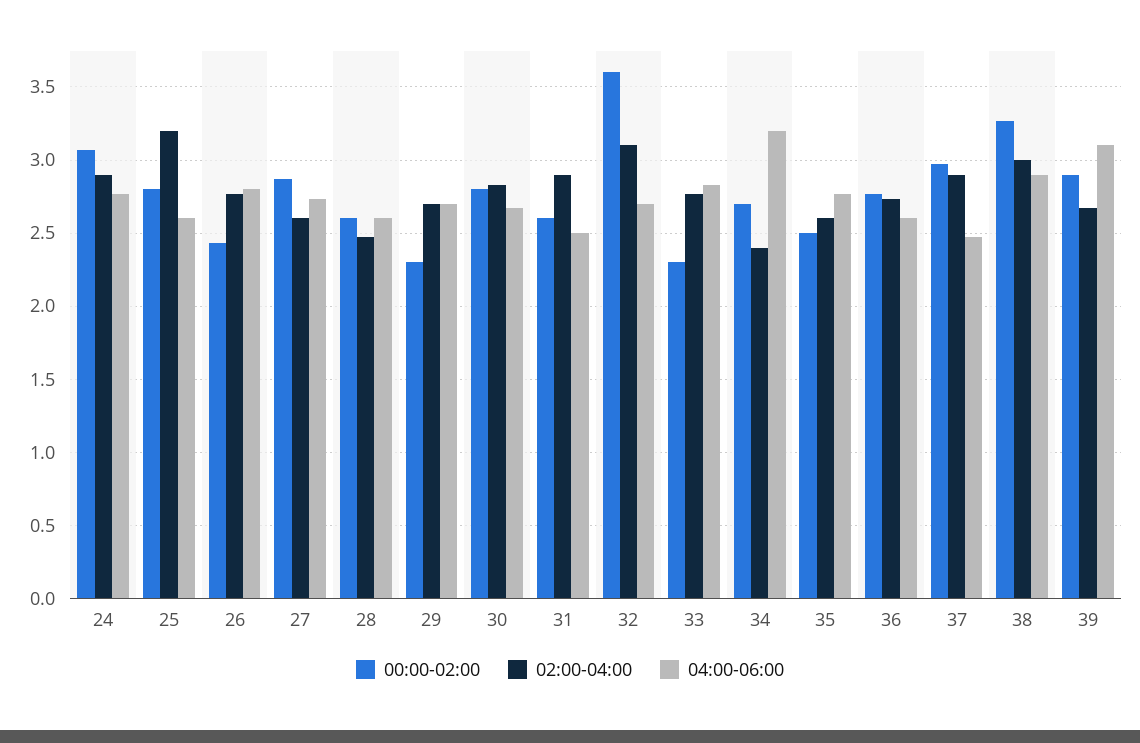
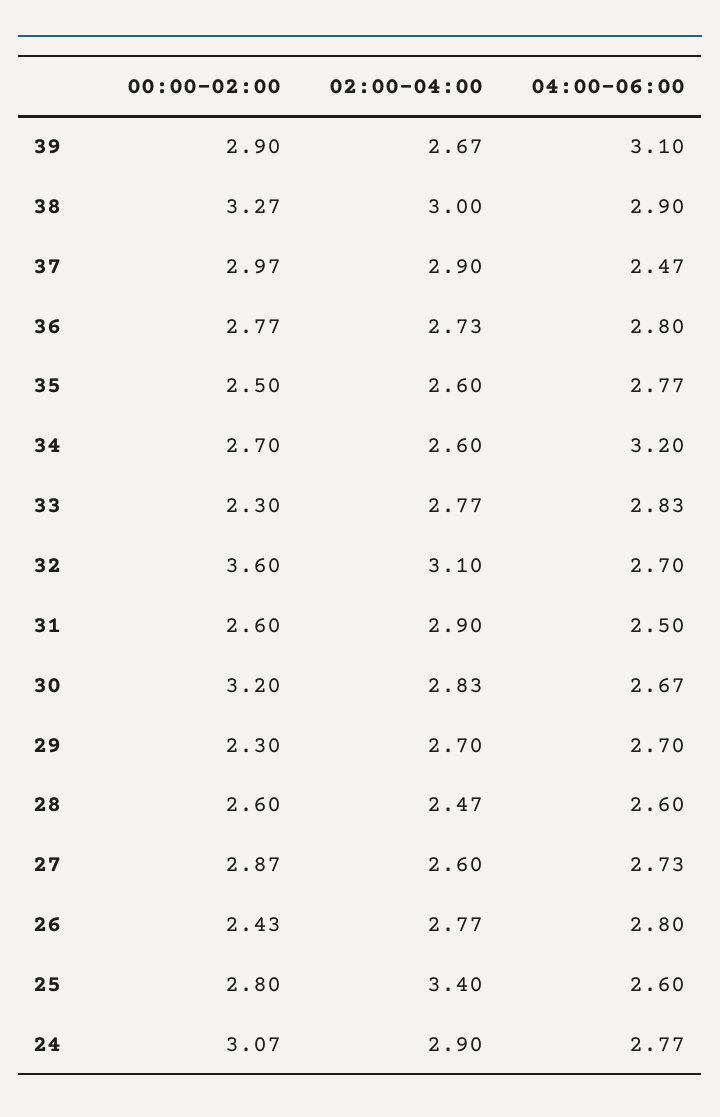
  {
    "00:00-02:00": {
      "24": 3.07,
      "25": 2.8,
      "26": 2.43,
      "27": 2.87,
      "28": 2.6,
      "29": 2.3,
-     "30": 2.8,
+     "30": 3.2,
      "31": 2.6,
      "32": 3.6,
      "33": 2.3,
      "34": 2.7,
      "35": 2.5,
      "36": 2.77,
      "37": 2.97,
      "38": 3.27,
      "39": 2.9
    },
    "02:00-04:00": {
      "24": 2.9,
-     "25": 3.2,
+     "25": 3.4,
      "26": 2.77,
      "27": 2.6,
      "28": 2.47,
      "29": 2.7,
      "30": 2.83,
      "31": 2.9,
      "32": 3.1,
      "33": 2.77,
-     "34": 2.4,
+     "34": 2.6,
      "35": 2.6,
      "36": 2.73,
      "37": 2.9,
      "38": 3,
      "39": 2.67
    },
    "04:00-06:00": {
      "24": 2.77,
      "25": 2.6,
      "26": 2.8,
      "27": 2.73,
      "28": 2.6,
      "29": 2.7,
      "30": 2.67,
      "31": 2.5,
      "32": 2.7,
      "33": 2.83,
      "34": 3.2,
      "35": 2.77,
-     "36": 2.6,
+     "36": 2.8,
      "37": 2.47,
      "38": 2.9,
      "39": 3.1
    }
  }

